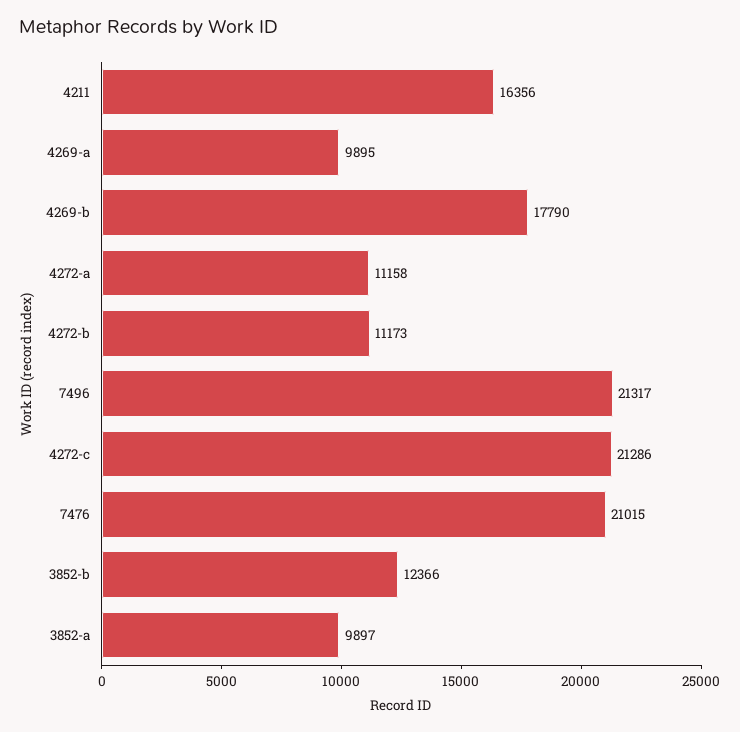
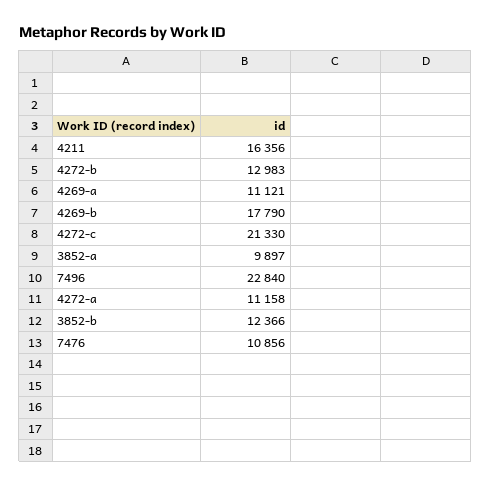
  {
    "4211": 16356,
-   "4269-a": 9895,
+   "4269-a": 11121,
    "4269-b": 17790,
    "4272-a": 11158,
-   "4272-b": 11173,
+   "4272-b": 12983,
-   "7496": 21317,
+   "7496": 22840,
-   "4272-c": 21286,
+   "4272-c": 21330,
-   "7476": 21015,
+   "7476": 10856,
    "3852-b": 12366,
    "3852-a": 9897
  }

